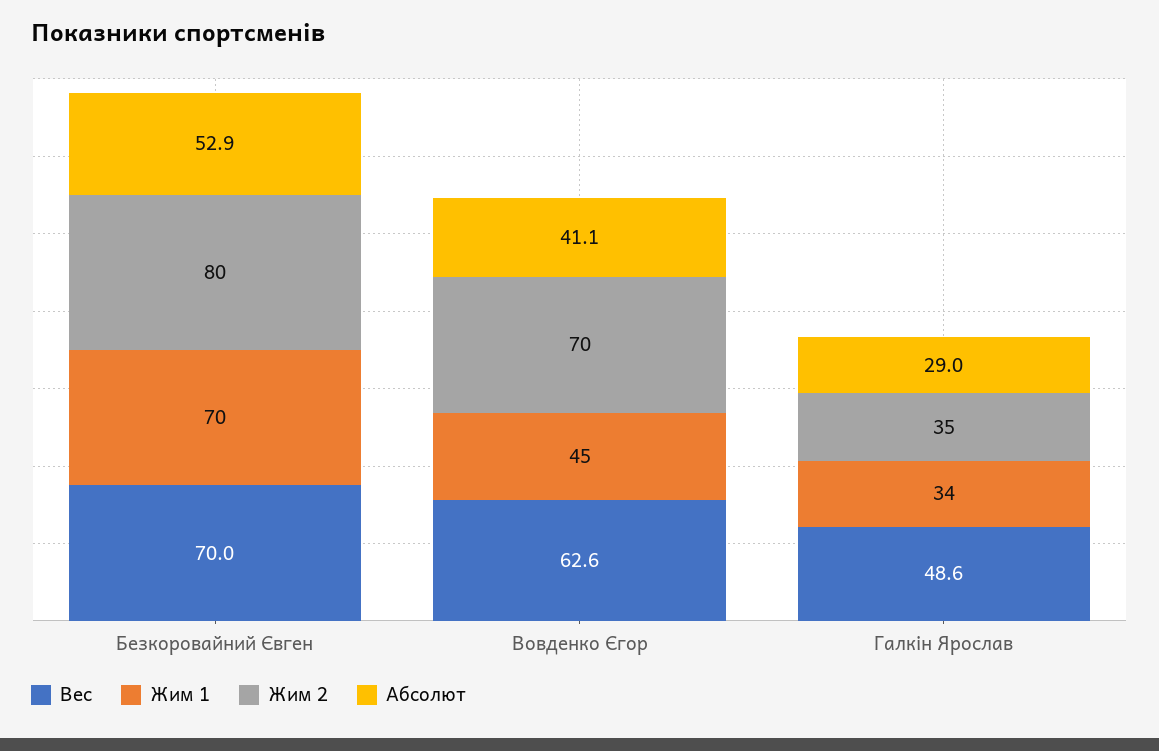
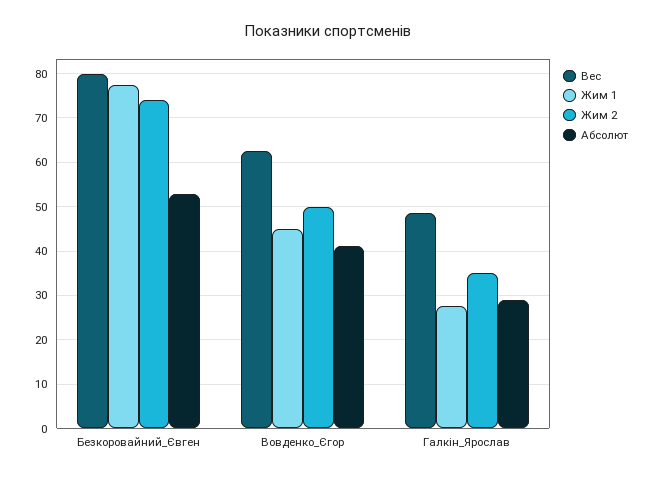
  {
    "Вес": {
-     "Безкоровайний Євген": 70,
+     "Безкоровайний Євген": 80,
      "Вовденко Єгор": 62.6,
      "Галкін Ярослав": 48.6
    },
    "Жим 1": {
-     "Безкоровайний Євген": 70,
+     "Безкоровайний Євген": 78,
      "Вовденко Єгор": 45,
-     "Галкін Ярослав": 34
+     "Галкін Ярослав": 28
    },
    "Жим 2": {
-     "Безкоровайний Євген": 80,
+     "Безкоровайний Євген": 74,
-     "Вовденко Єгор": 70,
+     "Вовденко Єгор": 50,
      "Галкін Ярослав": 35
    },
    "Абсолют": {
      "Безкоровайний Євген": 52.9,
      "Вовденко Єгор": 41.1,
      "Галкін Ярослав": 29
    }
  }

